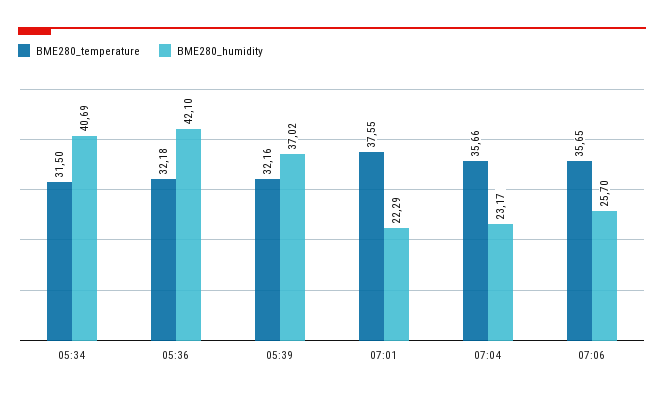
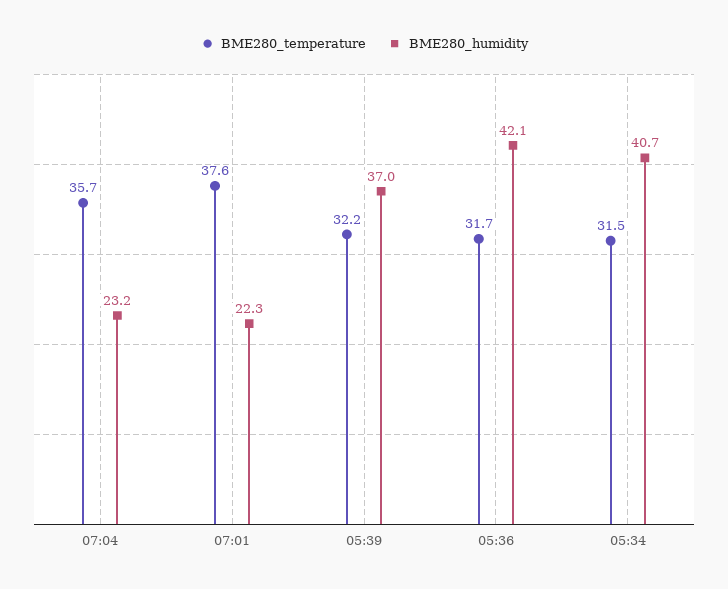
  {
    "BME280_temperature": {
      "05:34": 31.5,
-     "05:36": 32.18,
+     "05:36": 31.7,
      "05:39": 32.16,
      "07:01": 37.55,
-     "07:04": 35.66,
+     "07:04": 35.66
-     "07:06": 35.65
    },
    "BME280_humidity": {
      "05:34": 40.69,
      "05:36": 42.1,
      "05:39": 37.02,
      "07:01": 22.29,
-     "07:04": 23.17,
+     "07:04": 23.17
-     "07:06": 25.7
    }
  }

